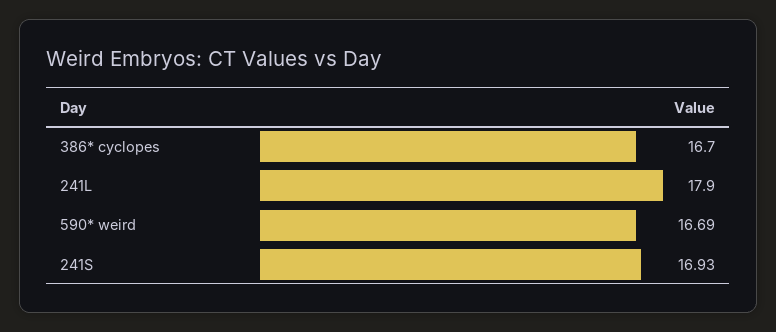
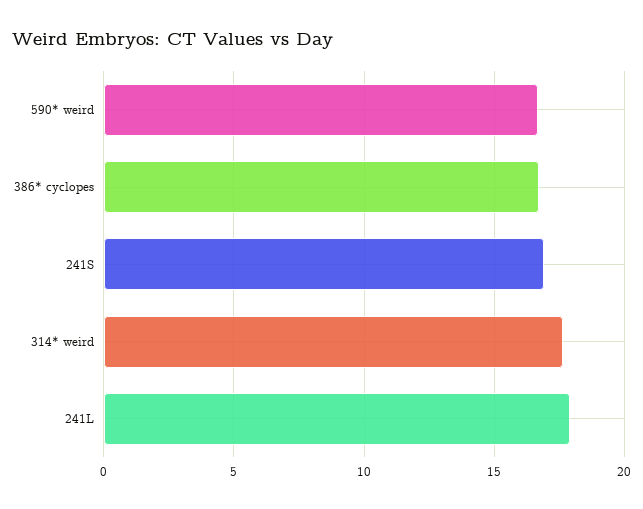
  {
    "386* cyclopes": 16.7,
    "241L": 17.9,
    "590* weird": 16.69,
-   "241S": 16.93
+   "241S": 16.93,
+   "314* weird": 17.5
  }

